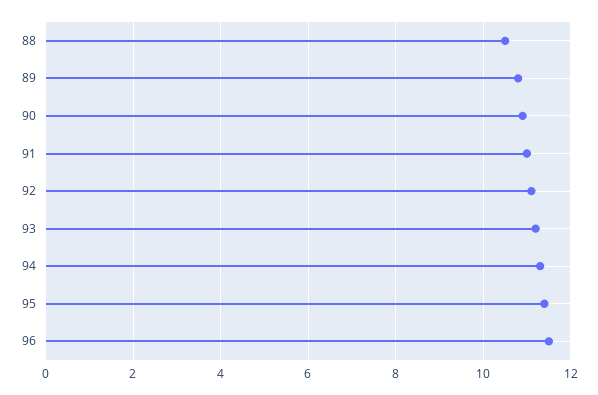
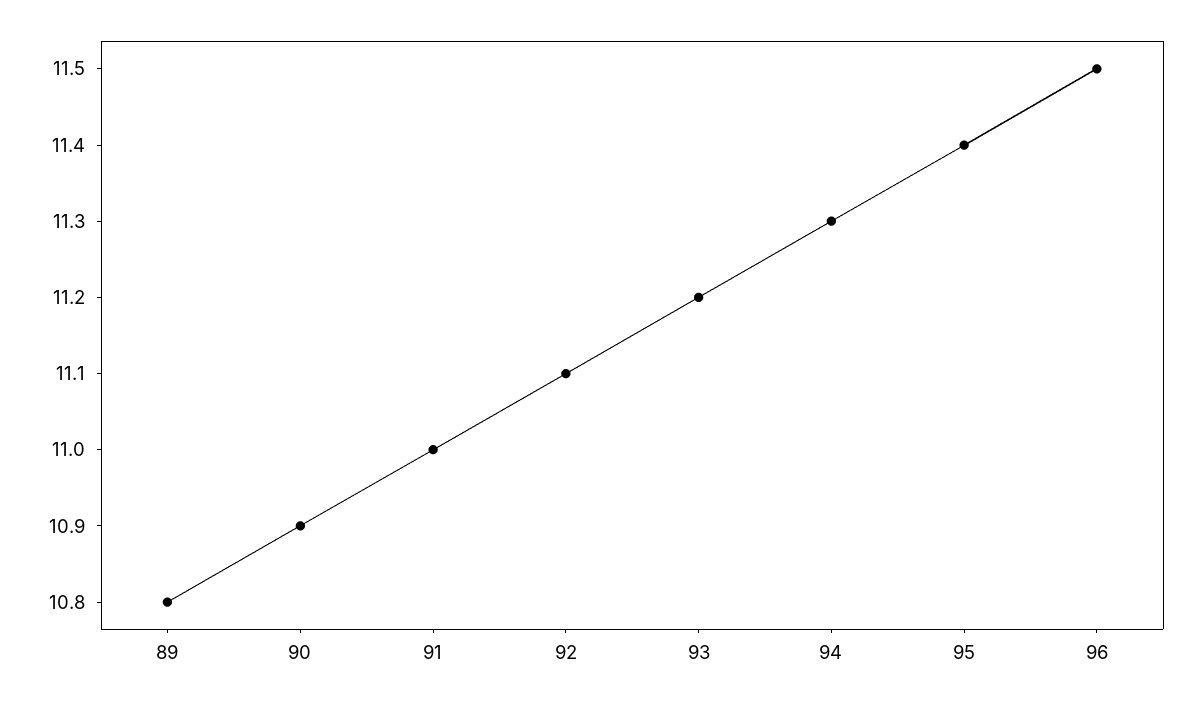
  {
-   "88": 10.5,
    "89": 10.8,
    "90": 10.9,
    "91": 11,
    "92": 11.1,
    "93": 11.2,
    "94": 11.3,
    "95": 11.4,
    "96": 11.5
  }

